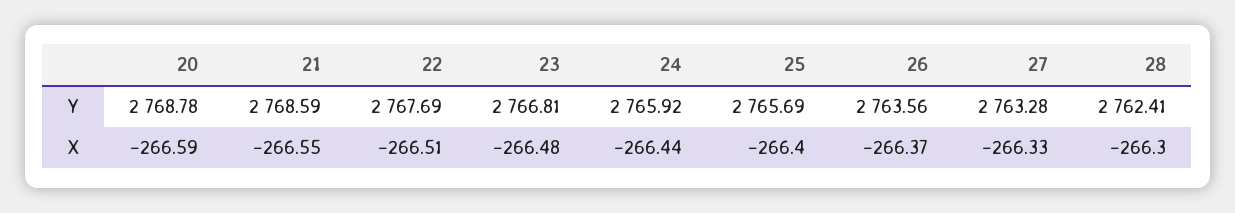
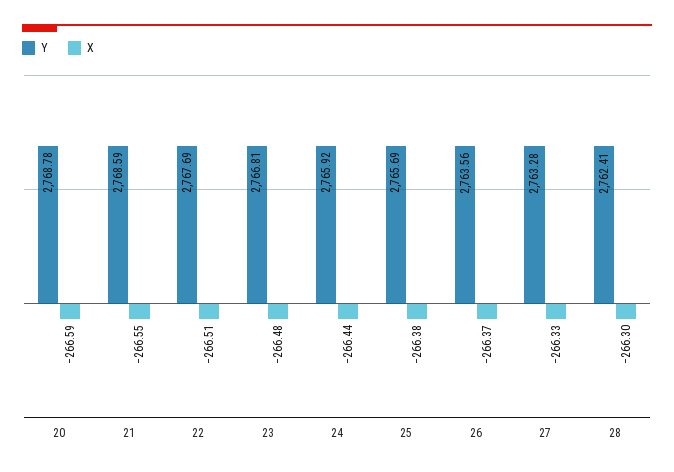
  {
    "Y": {
      "20": 2768.78,
      "21": 2768.59,
      "22": 2767.69,
      "23": 2766.81,
      "24": 2765.92,
      "25": 2765.69,
      "26": 2763.56,
      "27": 2763.28,
      "28": 2762.41
    },
    "X": {
      "20": -266.59,
      "21": -266.55,
      "22": -266.51,
      "23": -266.48,
      "24": -266.44,
-     "25": -266.4,
+     "25": -266.38,
      "26": -266.37,
      "27": -266.33,
      "28": -266.3
    }
  }

